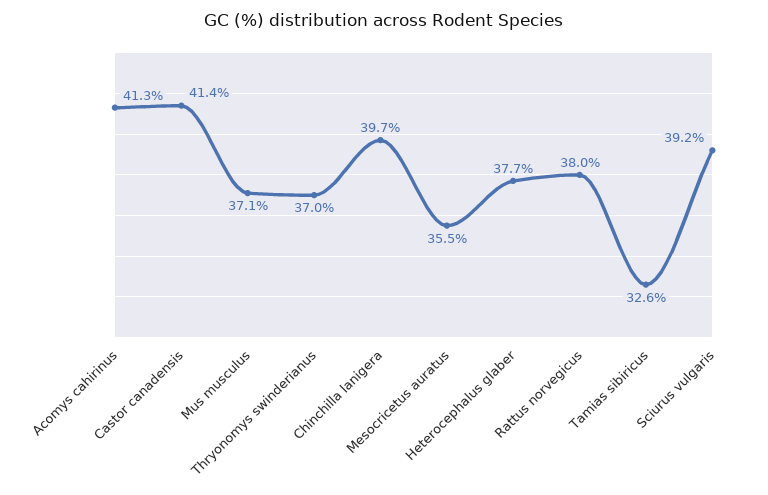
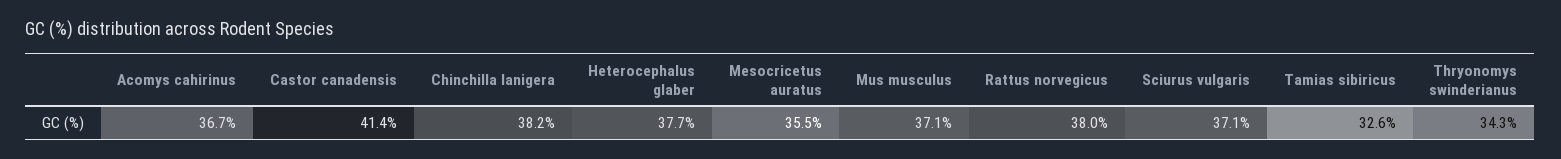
  {
-   "Acomys cahirinus": 41.3,
+   "Acomys cahirinus": 36.7,
    "Castor canadensis": 41.4,
    "Mus musculus": 37.1,
-   "Thryonomys swinderianus": 37,
+   "Thryonomys swinderianus": 34.3,
-   "Chinchilla lanigera": 39.7,
+   "Chinchilla lanigera": 38.2,
    "Mesocricetus auratus": 35.5,
    "Heterocephalus glaber": 37.7,
    "Rattus norvegicus": 38,
    "Tamias sibiricus": 32.6,
-   "Sciurus vulgaris": 39.2
+   "Sciurus vulgaris": 37.1
  }

